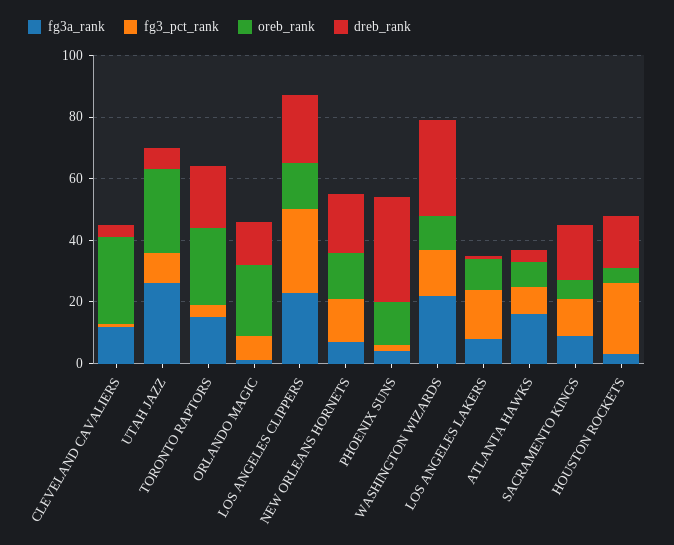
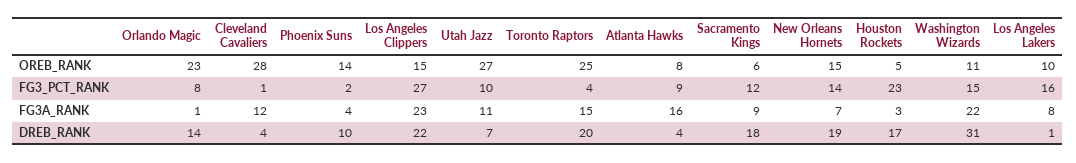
  {
    "fg3a_rank": {
      "CLEVELAND CAVALIERS": 12,
-     "UTAH JAZZ": 25,
+     "UTAH JAZZ": 11,
      "TORONTO RAPTORS": 15,
      "ORLANDO MAGIC": 1,
      "LOS ANGELES CLIPPERS": 23,
      "NEW ORLEANS HORNETS": 7,
      "PHOENIX SUNS": 4,
      "WASHINGTON WIZARDS": 22,
      "LOS ANGELES LAKERS": 8,
      "ATLANTA HAWKS": 16,
      "SACRAMENTO KINGS": 9,
      "HOUSTON ROCKETS": 3
    },
    "fg3_pct_rank": {
      "CLEVELAND CAVALIERS": 1,
      "UTAH JAZZ": 10,
      "TORONTO RAPTORS": 4,
      "ORLANDO MAGIC": 8,
      "LOS ANGELES CLIPPERS": 27,
      "NEW ORLEANS HORNETS": 14,
      "PHOENIX SUNS": 2,
      "WASHINGTON WIZARDS": 15,
      "LOS ANGELES LAKERS": 16,
      "ATLANTA HAWKS": 9,
      "SACRAMENTO KINGS": 12,
      "HOUSTON ROCKETS": 23
    },
    "oreb_rank": {
      "CLEVELAND CAVALIERS": 28,
      "UTAH JAZZ": 27,
      "TORONTO RAPTORS": 25,
      "ORLANDO MAGIC": 23,
      "LOS ANGELES CLIPPERS": 15,
      "NEW ORLEANS HORNETS": 15,
      "PHOENIX SUNS": 14,
      "WASHINGTON WIZARDS": 11,
      "LOS ANGELES LAKERS": 10,
      "ATLANTA HAWKS": 8,
      "SACRAMENTO KINGS": 6,
      "HOUSTON ROCKETS": 5
    },
    "dreb_rank": {
      "CLEVELAND CAVALIERS": 4,
      "UTAH JAZZ": 7,
      "TORONTO RAPTORS": 20,
      "ORLANDO MAGIC": 14,
      "LOS ANGELES CLIPPERS": 22,
      "NEW ORLEANS HORNETS": 19,
-     "PHOENIX SUNS": 35,
+     "PHOENIX SUNS": 10,
      "WASHINGTON WIZARDS": 31,
      "LOS ANGELES LAKERS": 1,
      "ATLANTA HAWKS": 4,
      "SACRAMENTO KINGS": 18,
      "HOUSTON ROCKETS": 17
    }
  }

